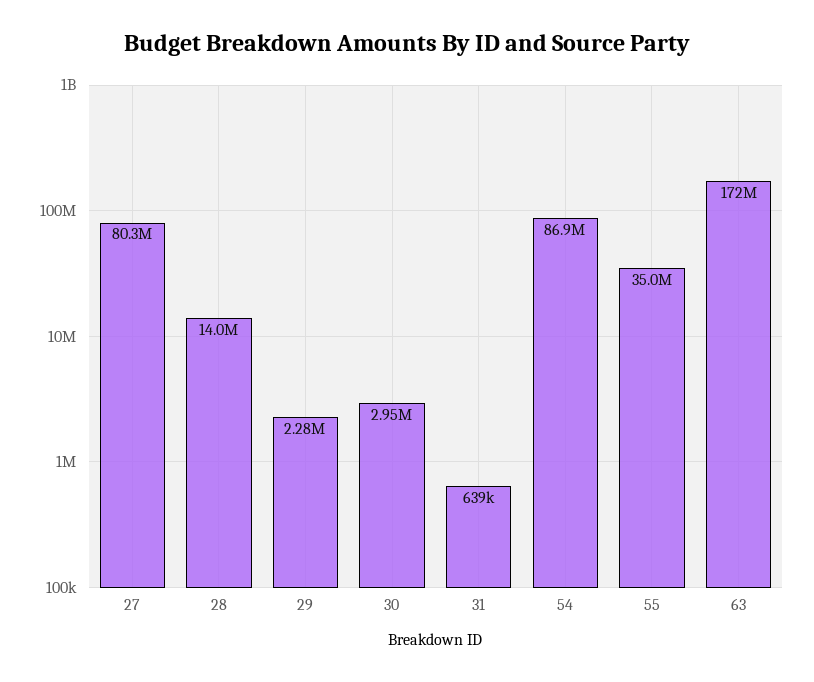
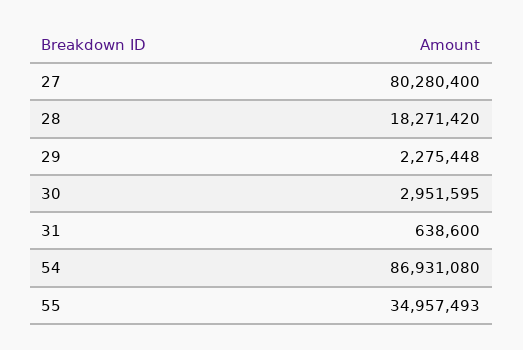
  {
    "27": 80280400,
-   "28": 14000000,
+   "28": 18271420,
    "29": 2275448,
    "30": 2951595,
    "31": 638600,
    "54": 86931080,
-   "55": 34957493,
+   "55": 34957493
-   "63": 172000000
  }

